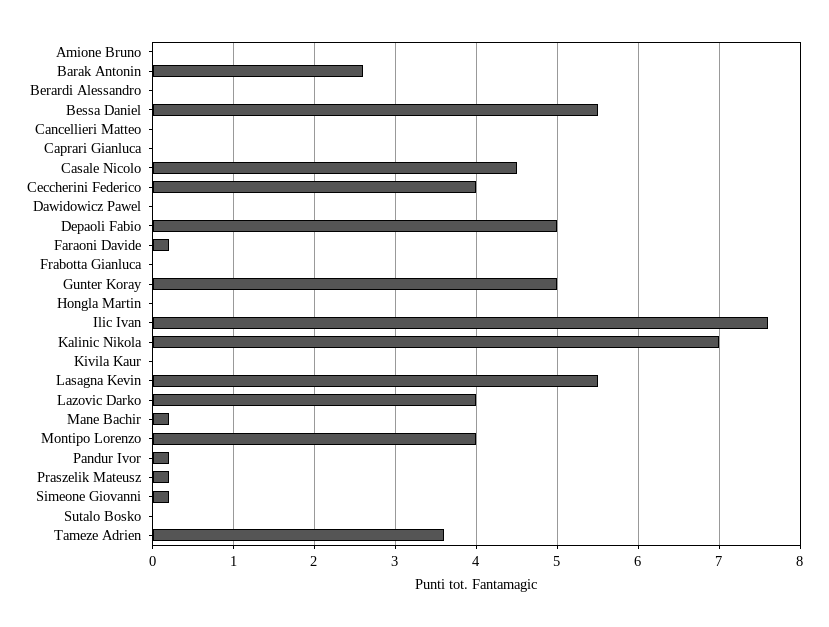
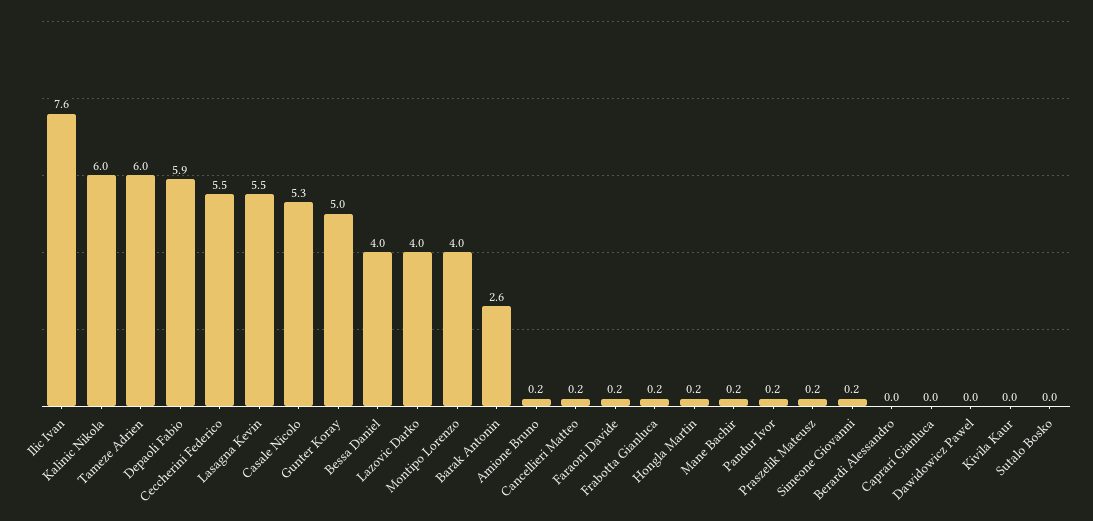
  {
-   "Amione Bruno": 0,
+   "Amione Bruno": 0.2,
    "Barak Antonin": 2.6,
    "Berardi Alessandro": 0,
-   "Bessa Daniel": 5.5,
+   "Bessa Daniel": 4,
-   "Cancellieri Matteo": 0,
+   "Cancellieri Matteo": 0.2,
    "Caprari Gianluca": 0,
-   "Casale Nicolo": 4.5,
+   "Casale Nicolo": 5.3,
-   "Ceccherini Federico": 4,
+   "Ceccherini Federico": 5.5,
    "Dawidowicz Pawel": 0,
-   "Depaoli Fabio": 5,
+   "Depaoli Fabio": 5.9,
    "Faraoni Davide": 0.2,
-   "Frabotta Gianluca": 0,
+   "Frabotta Gianluca": 0.2,
    "Gunter Koray": 5,
-   "Hongla Martin": 0,
+   "Hongla Martin": 0.2,
    "Ilic Ivan": 7.6,
-   "Kalinic Nikola": 7,
+   "Kalinic Nikola": 6,
    "Kivila Kaur": 0,
    "Lasagna Kevin": 5.5,
    "Lazovic Darko": 4,
    "Mane Bachir": 0.2,
    "Montipo Lorenzo": 4,
    "Pandur Ivor": 0.2,
    "Praszelik Mateusz": 0.2,
    "Simeone Giovanni": 0.2,
    "Sutalo Bosko": 0,
-   "Tameze Adrien": 3.6
+   "Tameze Adrien": 6
  }

